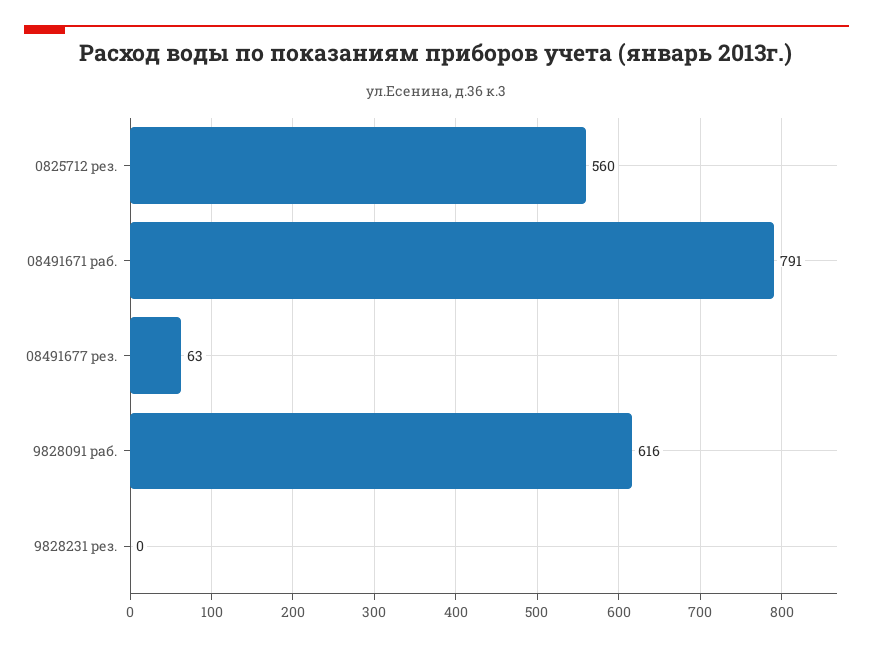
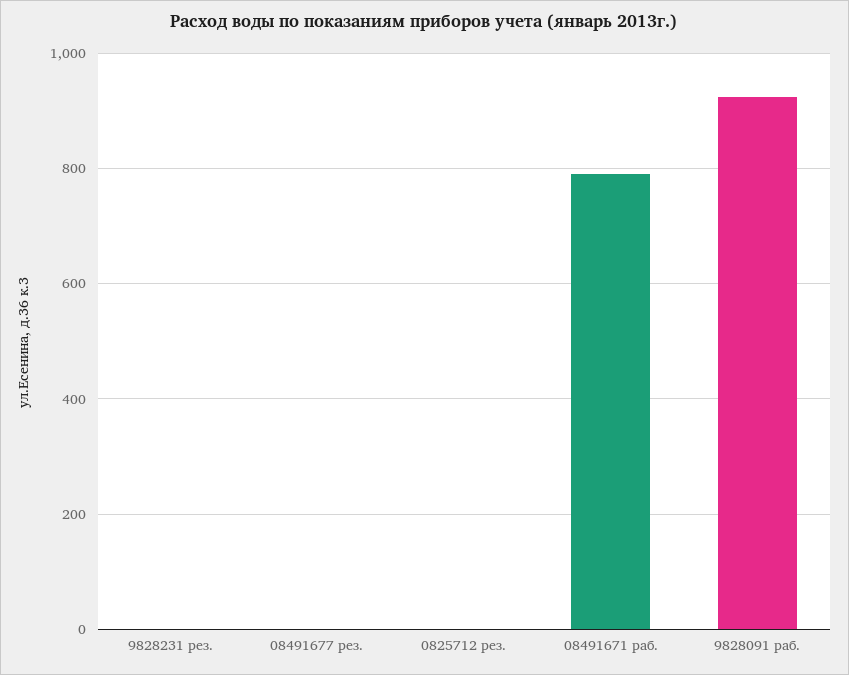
  {
-   "0825712 рез.": 560,
+   "0825712 рез.": 0,
    "08491671 раб.": 791,
-   "08491677 рез.": 63,
+   "08491677 рез.": 0,
-   "9828091 раб.": 616,
+   "9828091 раб.": 920,
    "9828231 рез.": 0
  }

